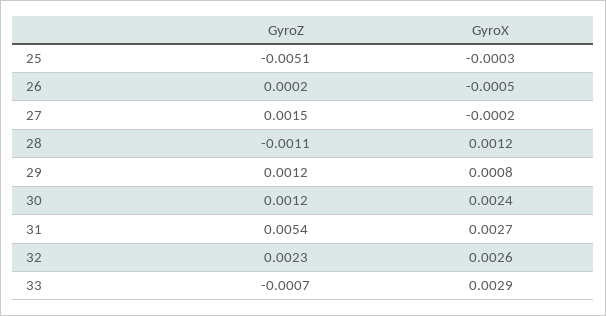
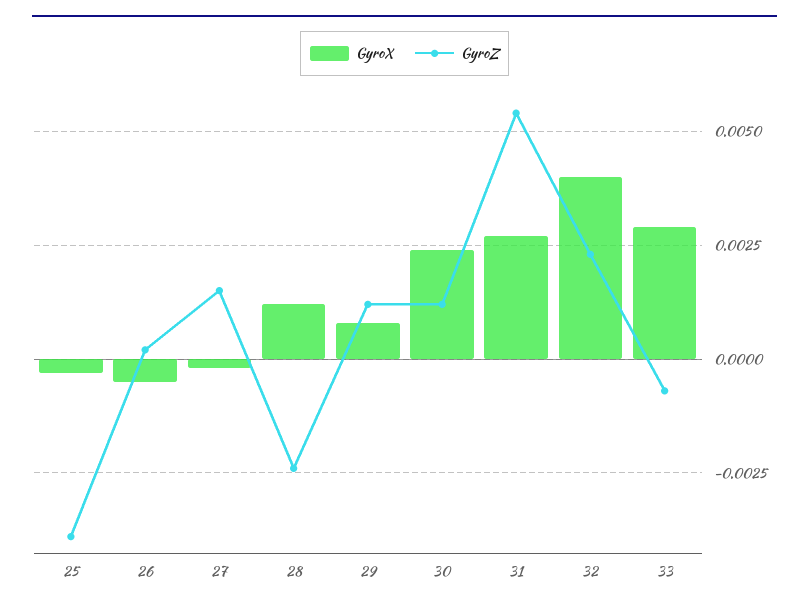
  {
    "GyroZ": {
-     "25": -0.0051,
+     "25": -0.004,
      "26": 0.0002,
      "27": 0.0015,
-     "28": -0.0011,
+     "28": -0.0025,
      "29": 0.0012,
      "30": 0.0012,
      "31": 0.0054,
      "32": 0.0023,
      "33": -0.0007
    },
    "GyroX": {
      "25": -0.0003,
      "26": -0.0005,
      "27": -0.0002,
      "28": 0.0012,
      "29": 0.0008,
      "30": 0.0024,
      "31": 0.0027,
-     "32": 0.0026,
+     "32": 0.004,
      "33": 0.0029
    }
  }

